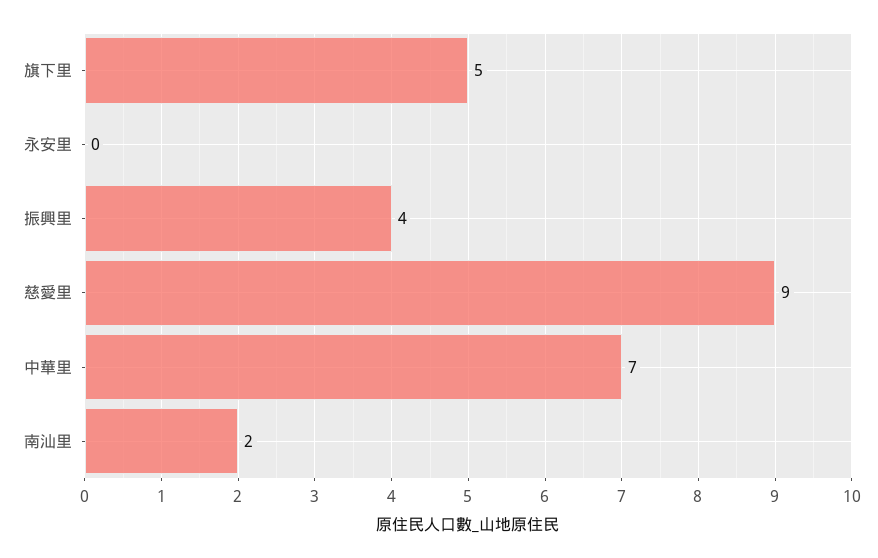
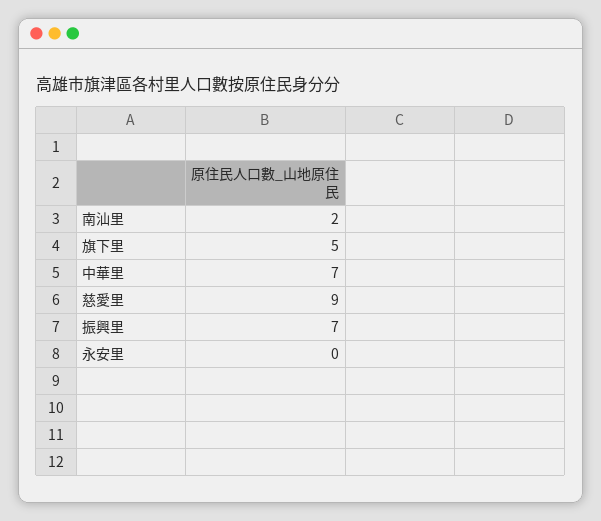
  {
    "旗下里": 5,
    "永安里": 0,
-   "振興里": 4,
+   "振興里": 7,
    "慈愛里": 9,
    "中華里": 7,
    "南汕里": 2
  }

